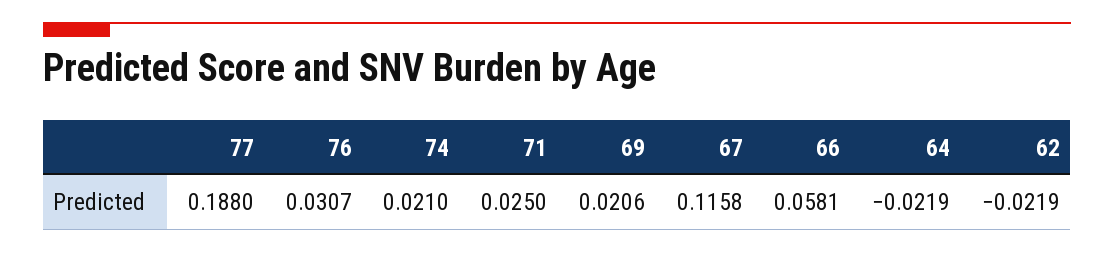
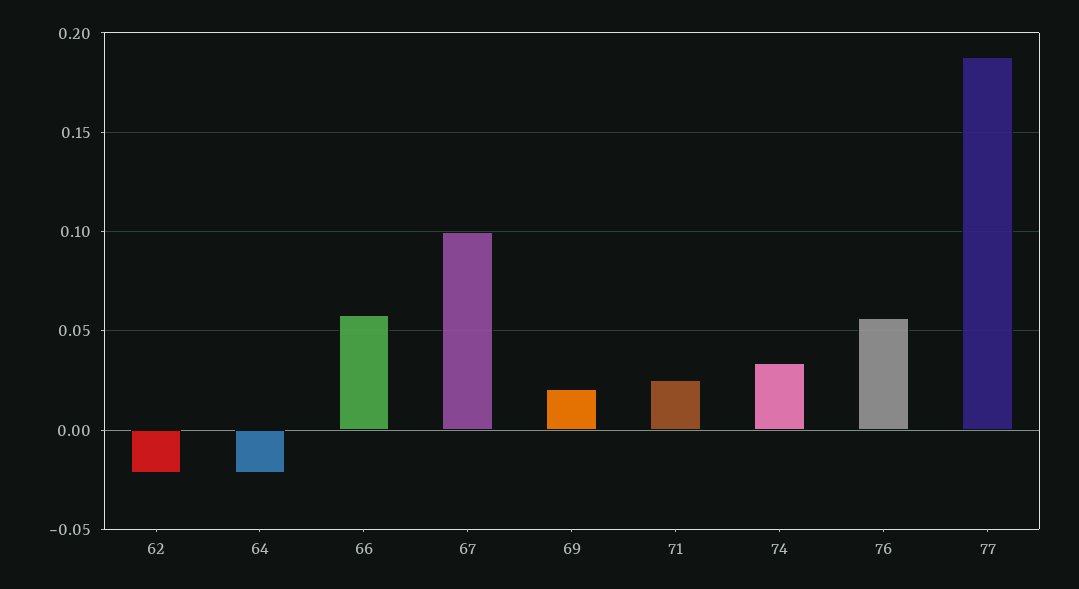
  {
    "77": 0.188,
-   "76": 0.0307,
+   "76": 0.055,
-   "74": 0.021,
+   "74": 0.035,
    "71": 0.025,
    "69": 0.0206,
-   "67": 0.1158,
+   "67": 0.1,
    "66": 0.0581,
    "64": -0.0219,
    "62": -0.0219
  }

